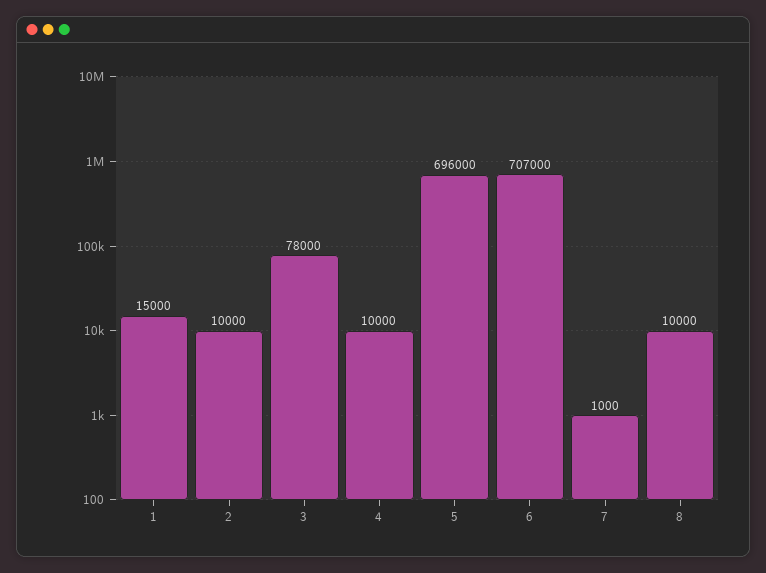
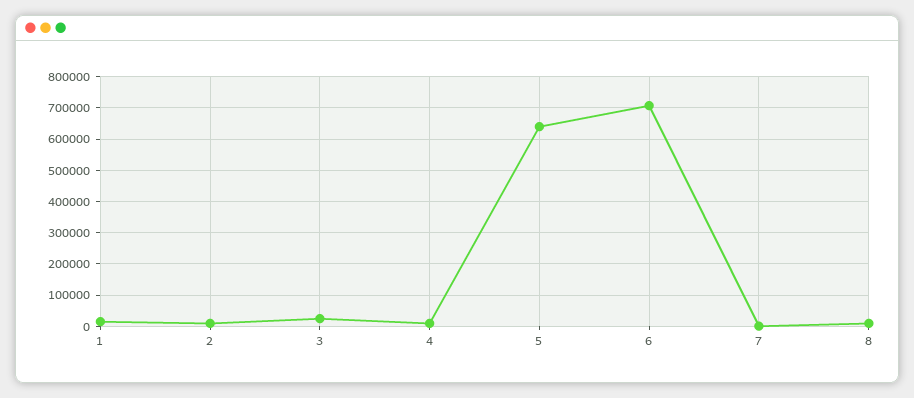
  {
    "1": 15000,
    "2": 10000,
-   "3": 78000,
+   "3": 20000,
    "4": 10000,
-   "5": 696000,
+   "5": 640000,
    "6": 707000,
    "7": 1000,
    "8": 10000
  }

